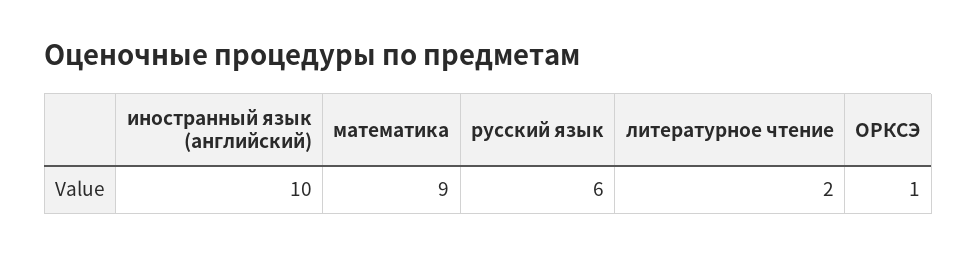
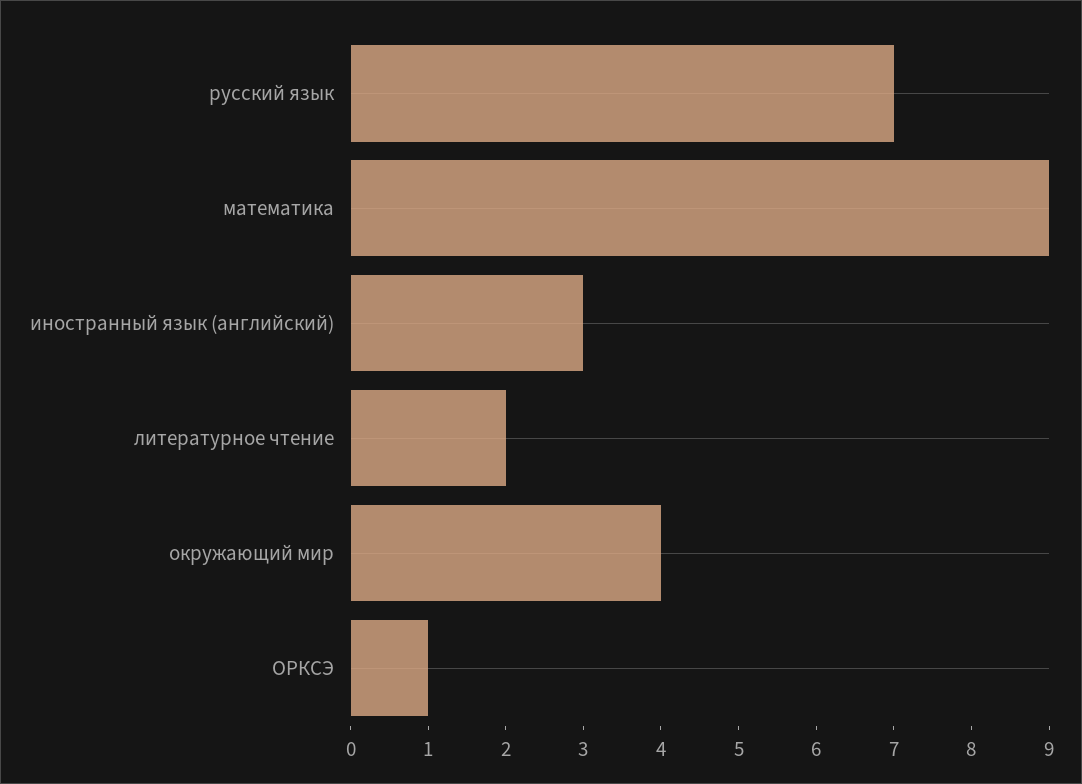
  {
-   "иностранный язык (английский)": 10,
+   "иностранный язык (английский)": 3,
    "математика": 9,
-   "русский язык": 6,
+   "русский язык": 7,
    "литературное чтение": 2,
-   "ОРКСЭ": 1
+   "ОРКСЭ": 1,
+   "окружающий мир": 4
  }

